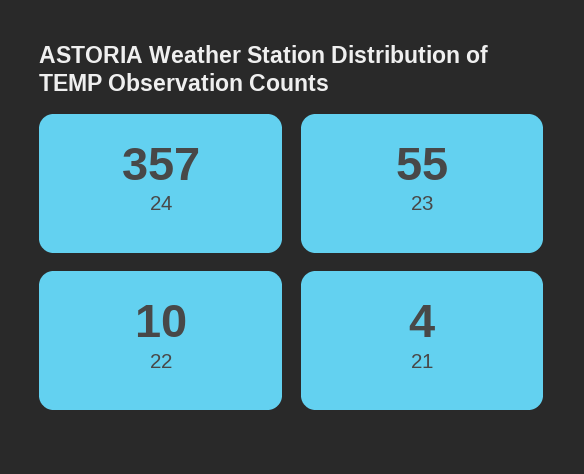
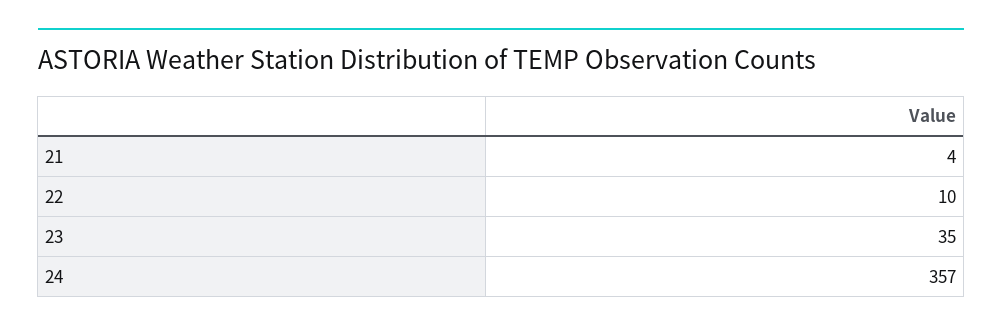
  {
    "24": 357,
-   "23": 55,
+   "23": 35,
    "22": 10,
    "21": 4
  }

